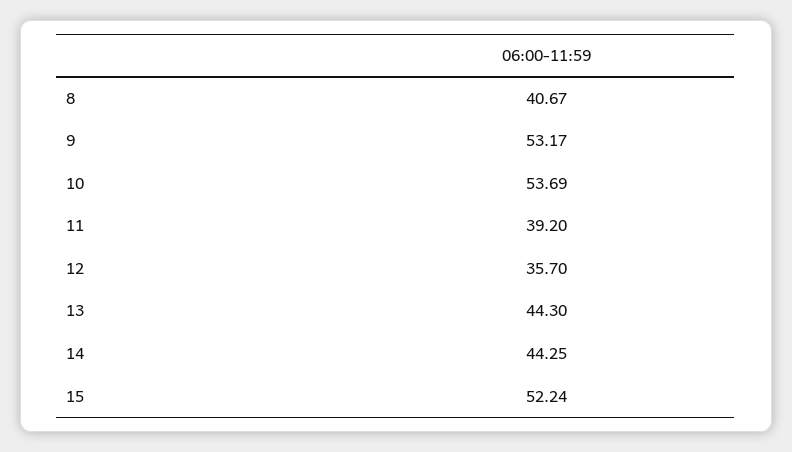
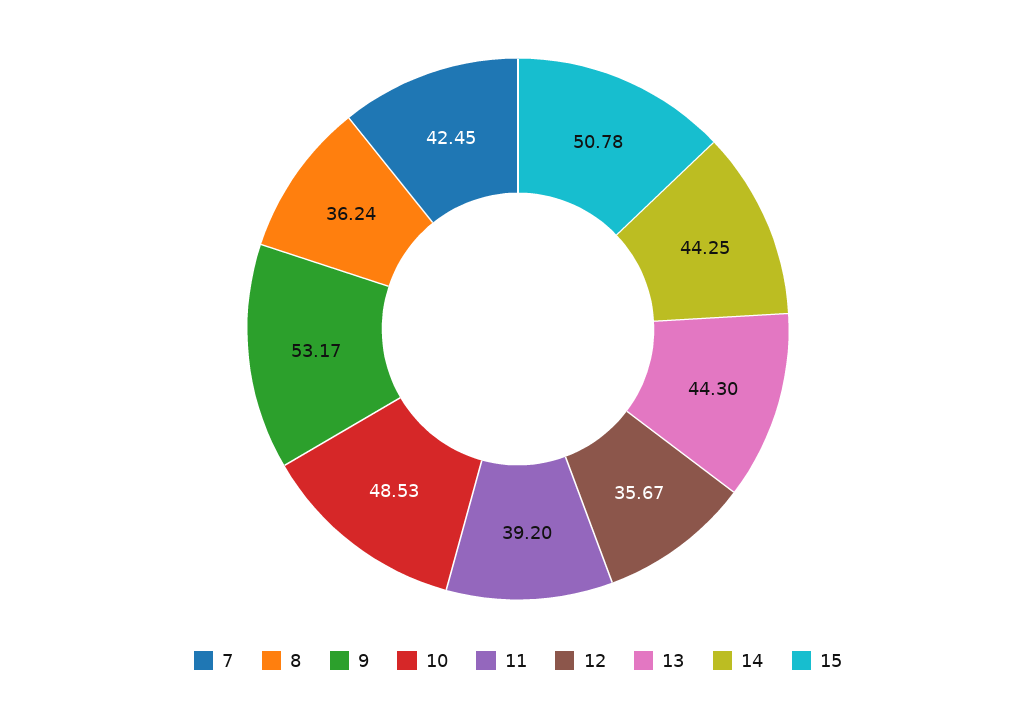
  {
-   "8": 40.67,
+   "8": 36.24,
    "9": 53.17,
-   "10": 53.69,
+   "10": 48.53,
    "11": 39.2,
-   "12": 35.7,
+   "12": 35.67,
    "13": 44.3,
    "14": 44.25,
-   "15": 52.24
+   "15": 50.78,
+   "7": 42.45
  }

